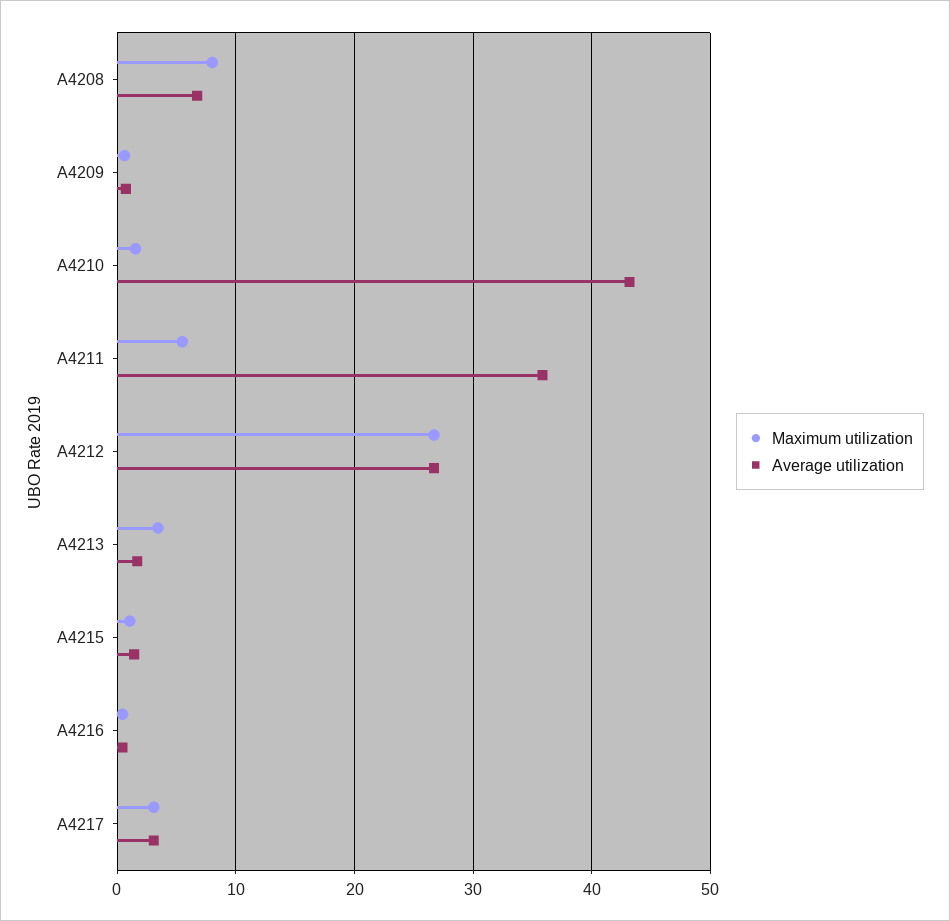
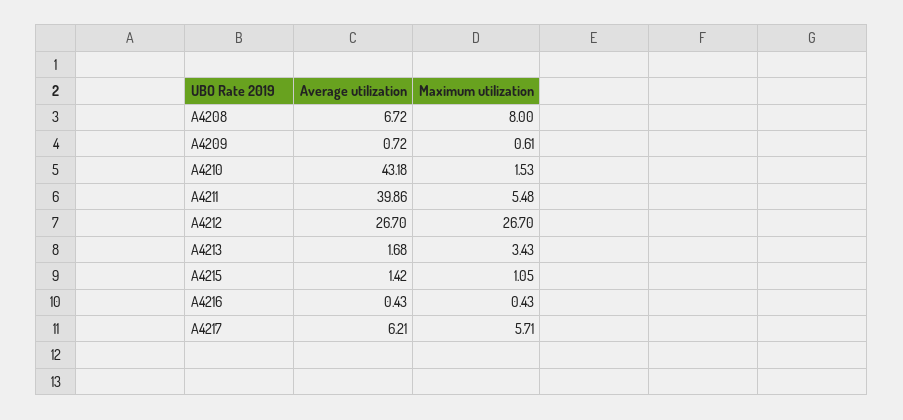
  {
    "Maximum utilization": {
      "A4208": 8,
      "A4209": 0.61,
      "A4210": 1.53,
      "A4211": 5.48,
      "A4212": 26.7,
      "A4213": 3.43,
      "A4215": 1.05,
      "A4216": 0.43,
-     "A4217": 3
+     "A4217": 5.71
    },
    "Average utilization": {
      "A4208": 6.72,
      "A4209": 0.72,
      "A4210": 43.18,
-     "A4211": 36,
+     "A4211": 39.86,
      "A4212": 26.7,
      "A4213": 1.68,
      "A4215": 1.42,
      "A4216": 0.43,
-     "A4217": 3
+     "A4217": 6.21
    }
  }

